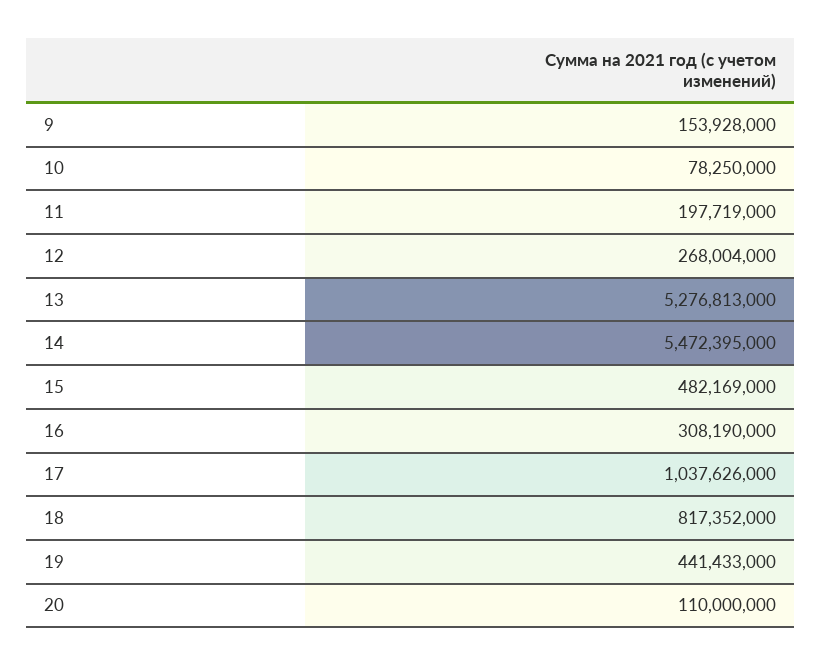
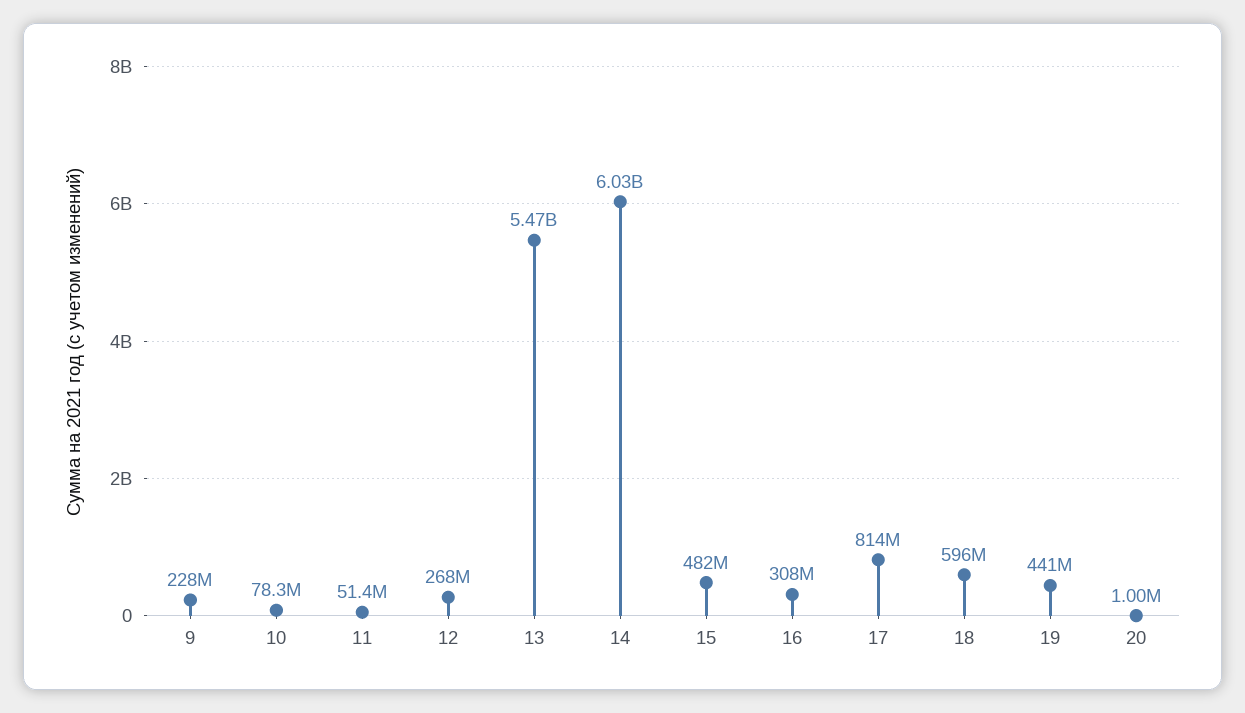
  {
-   "9": 153928000,
+   "9": 228000000,
    "10": 78250000,
-   "11": 197719000,
+   "11": 51400000,
    "12": 268004000,
-   "13": 5276813000,
+   "13": 5470000000,
-   "14": 5472395000,
+   "14": 6030000000,
    "15": 482169000,
    "16": 308190000,
-   "17": 1037626000,
+   "17": 814000000,
-   "18": 817352000,
+   "18": 596000000,
    "19": 441433000,
-   "20": 110000000
+   "20": 1000000
  }

